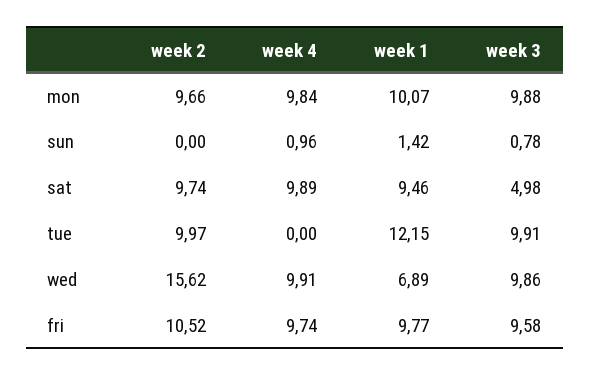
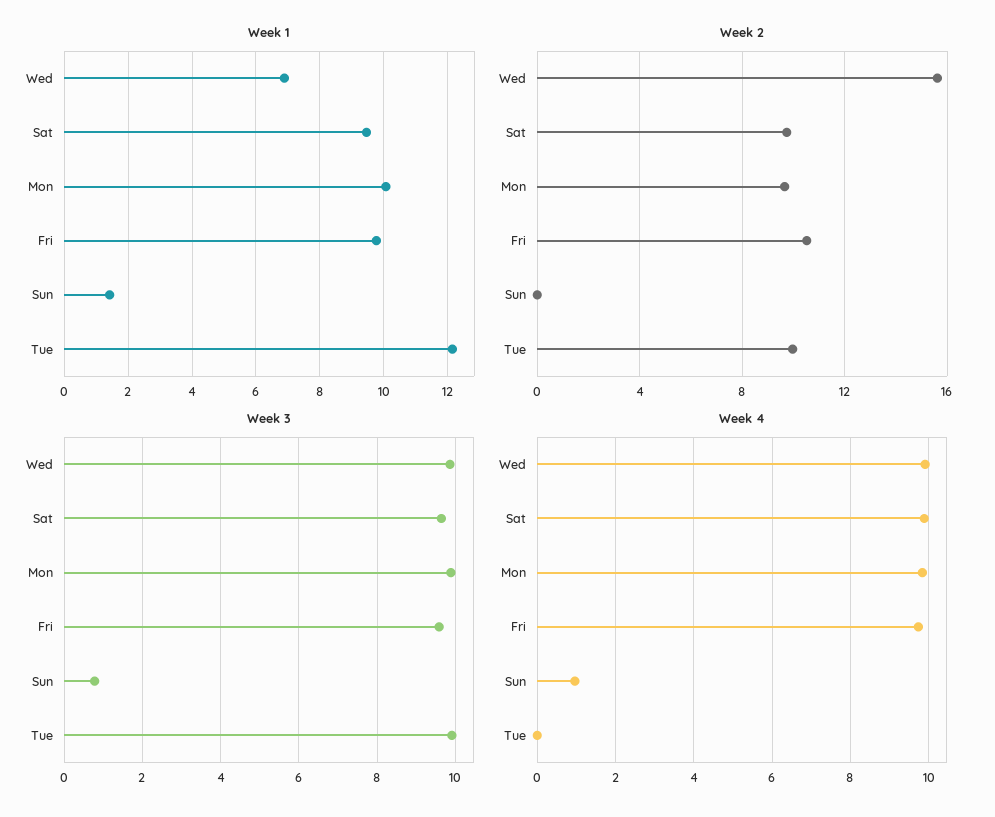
  {
    "week 2": {
      "mon": 9.66,
      "sun": 0,
      "sat": 9.74,
      "tue": 9.97,
      "wed": 15.62,
      "fri": 10.52
    },
    "week 4": {
      "mon": 9.84,
      "sun": 0.96,
      "sat": 9.89,
      "tue": 0,
      "wed": 9.91,
      "fri": 9.74
    },
    "week 1": {
      "mon": 10.07,
      "sun": 1.42,
      "sat": 9.46,
      "tue": 12.15,
      "wed": 6.89,
      "fri": 9.77
    },
    "week 3": {
      "mon": 9.88,
      "sun": 0.78,
-     "sat": 4.98,
+     "sat": 9.6,
      "tue": 9.91,
      "wed": 9.86,
      "fri": 9.58
    }
  }

